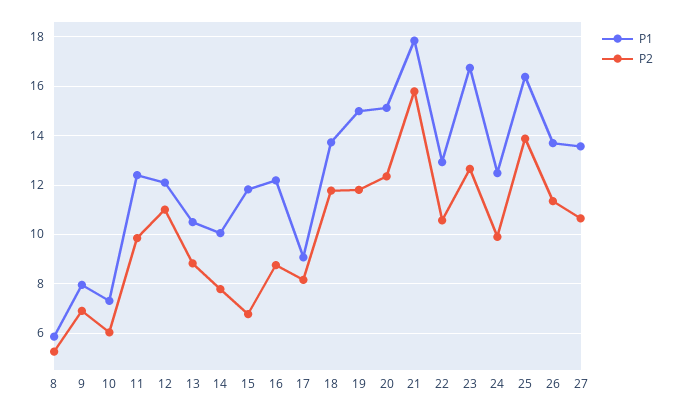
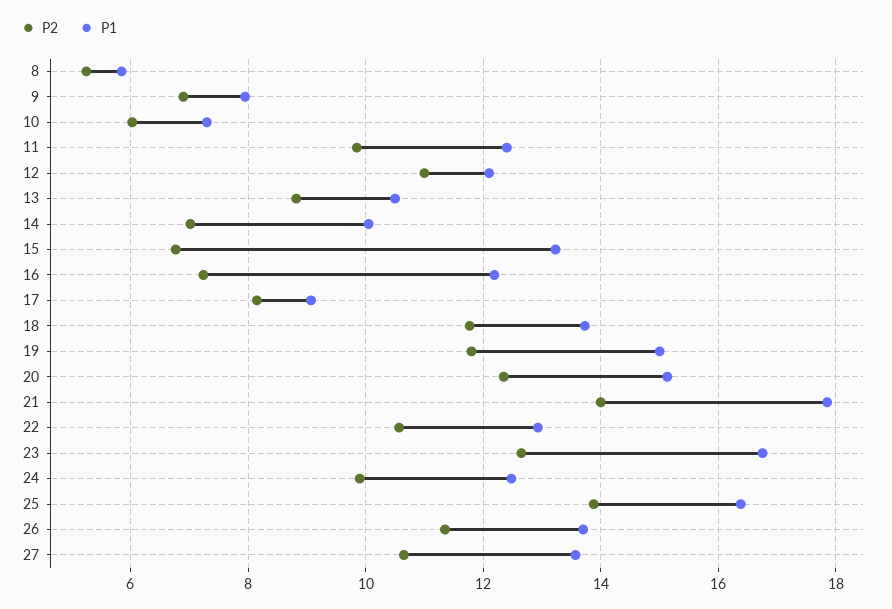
  {
    "P1": {
      "8": 5.8,
      "9": 8,
      "10": 7.4,
      "11": 12.4,
      "12": 12.2,
      "13": 10.6,
      "14": 10,
-     "15": 11.75,
+     "15": 13.2,
      "16": 12.2,
      "17": 9,
      "18": 13.8,
      "19": 15,
      "20": 15.2,
      "21": 17.8,
      "22": 13,
      "23": 16.8,
      "24": 12.4,
      "25": 16.4,
      "26": 13.8,
      "27": 13.6
    },
    "P2": {
      "8": 5.2,
      "9": 7,
      "10": 6,
      "11": 9.8,
      "12": 11,
      "13": 8.8,
-     "14": 7.75,
+     "14": 7,
      "15": 6.8,
-     "16": 8.75,
+     "16": 7.2,
      "17": 8.2,
      "18": 11.8,
      "19": 11.8,
      "20": 12.4,
-     "21": 15.75,
+     "21": 14,
      "22": 10.6,
      "23": 12.6,
      "24": 10,
      "25": 13.8,
      "26": 11.4,
      "27": 10.6
    }
  }

